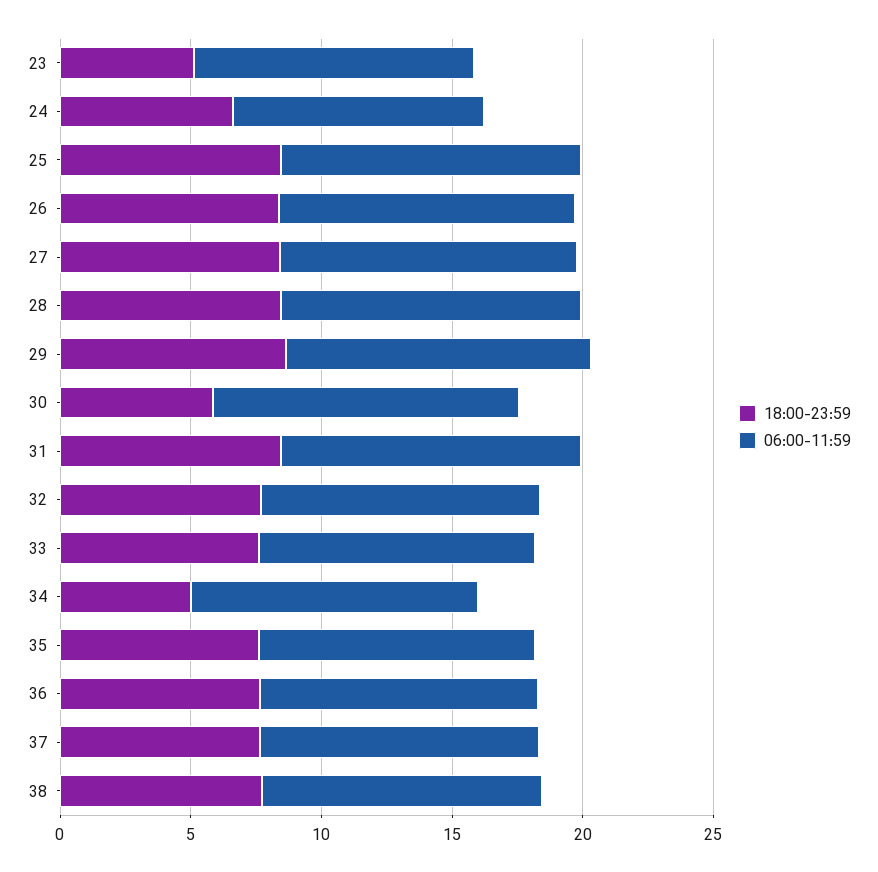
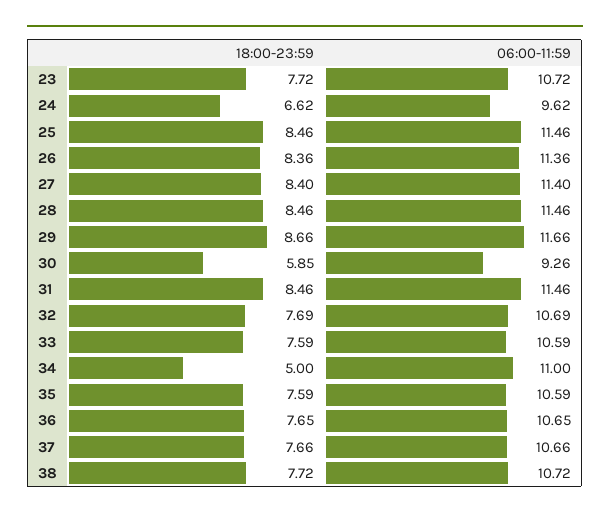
  {
    "18:00-23:59": {
-     "23": 5,
+     "23": 7.72,
      "24": 6.62,
      "25": 8.46,
      "26": 8.36,
      "27": 8.4,
      "28": 8.46,
      "29": 8.66,
      "30": 5.85,
      "31": 8.46,
      "32": 7.69,
      "33": 7.59,
      "34": 5,
      "35": 7.59,
      "36": 7.65,
      "37": 7.66,
      "38": 7.72
    },
    "06:00-11:59": {
      "23": 10.72,
      "24": 9.62,
      "25": 11.46,
      "26": 11.36,
      "27": 11.4,
      "28": 11.46,
      "29": 11.66,
-     "30": 12,
+     "30": 9.26,
      "31": 11.46,
      "32": 10.69,
      "33": 10.59,
      "34": 11,
      "35": 10.59,
      "36": 10.65,
      "37": 10.66,
      "38": 10.72
    }
  }

